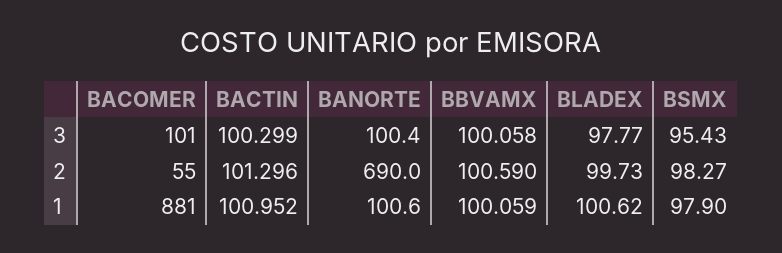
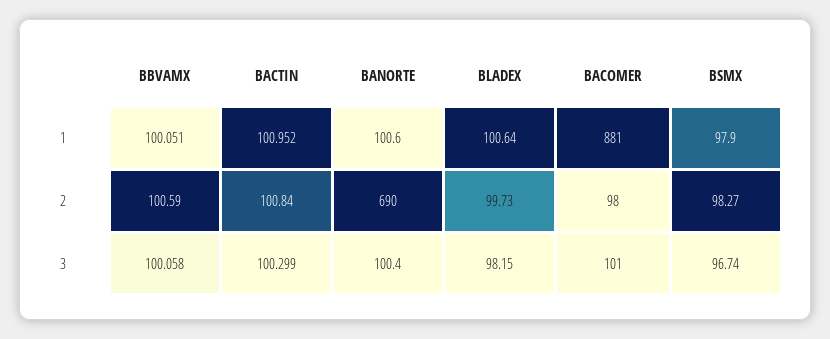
  {
    "BACOMER": {
      "3": 101,
-     "2": 55,
+     "2": 98,
      "1": 881
    },
    "BACTIN": {
      "3": 100.299,
-     "2": 101.296,
+     "2": 100.84,
      "1": 100.952
    },
    "BANORTE": {
      "3": 100.4,
      "2": 690,
      "1": 100.6
    },
    "BBVAMX": {
      "3": 100.058,
      "2": 100.59,
-     "1": 100.059
+     "1": 100.051
    },
    "BLADEX": {
-     "3": 97.77,
+     "3": 98.15,
      "2": 99.73,
-     "1": 100.62
+     "1": 100.64
    },
    "BSMX": {
-     "3": 95.43,
+     "3": 96.74,
      "2": 98.27,
      "1": 97.9
    }
  }

